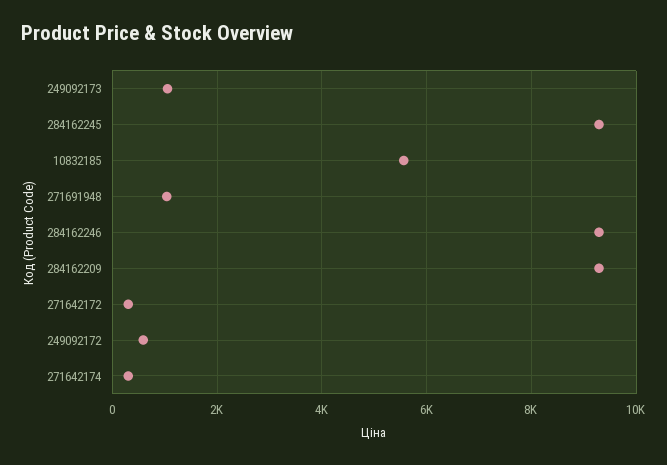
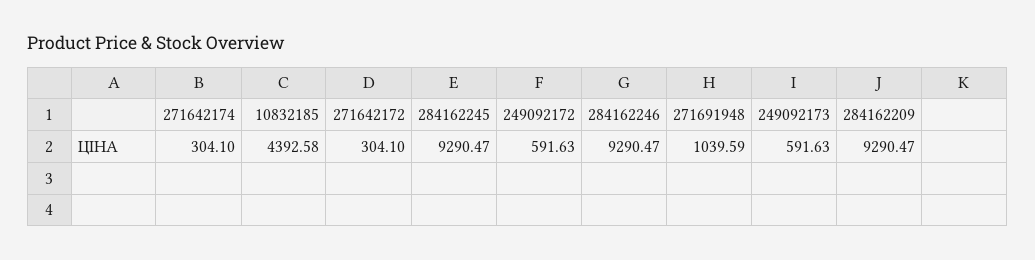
  {
-   "249092173": 1000,
+   "249092173": 591.63,
    "284162245": 9290.47,
-   "10832185": 5600,
+   "10832185": 4392.58,
    "271691948": 1039.59,
    "284162246": 9290.47,
    "284162209": 9290.47,
    "271642172": 304.1,
    "249092172": 591.63,
    "271642174": 304.1
  }

